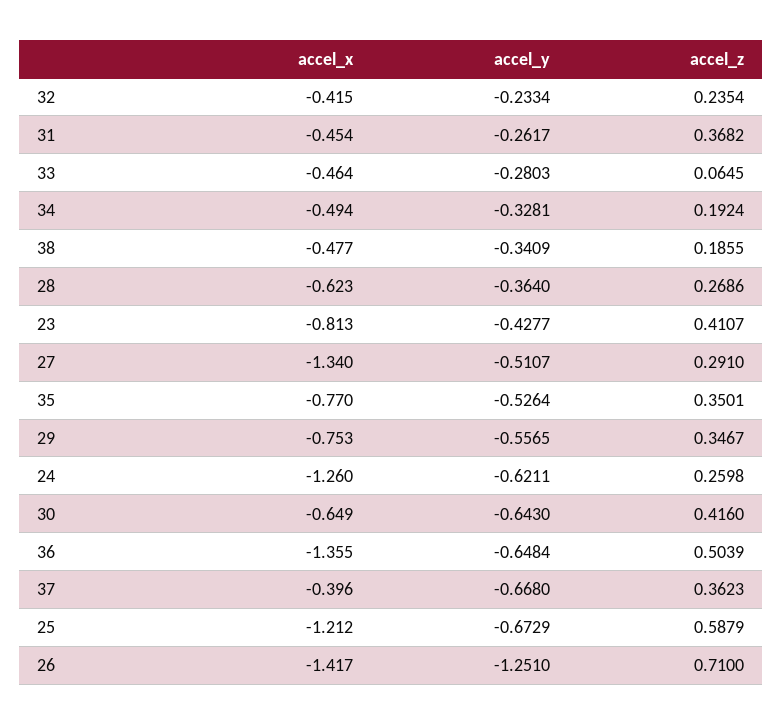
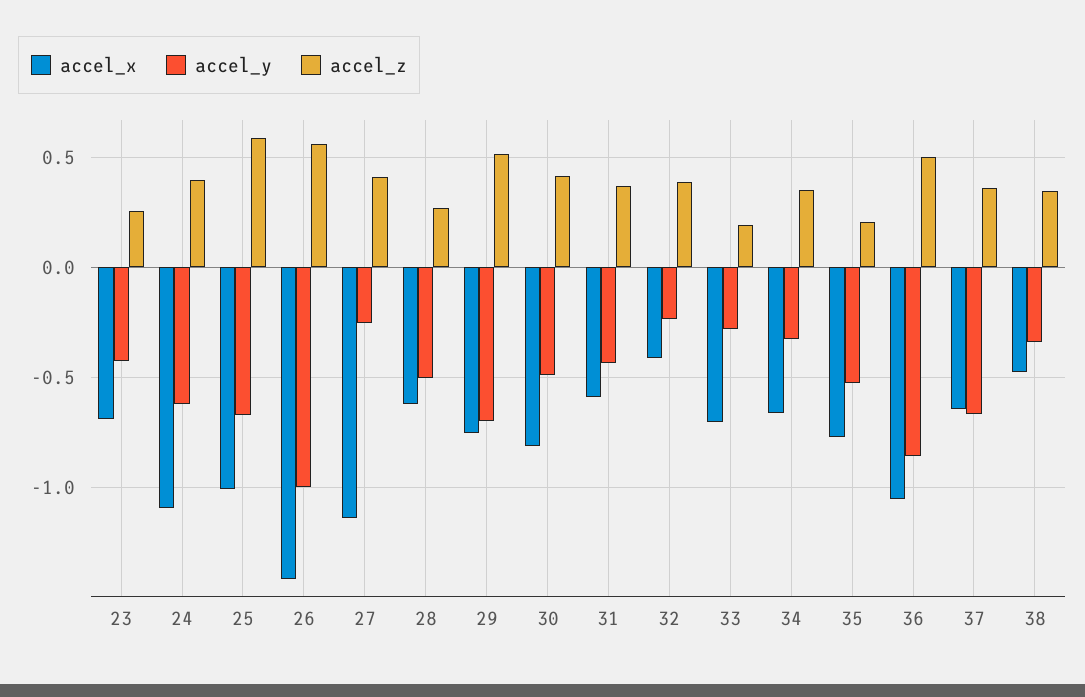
  {
    "accel_x": {
      "32": -0.415,
-     "31": -0.454,
+     "31": -0.6,
-     "33": -0.464,
+     "33": -0.7,
-     "34": -0.494,
+     "34": -0.65,
      "38": -0.477,
      "28": -0.623,
-     "23": -0.813,
+     "23": -0.7,
-     "27": -1.34,
+     "27": -1.15,
      "35": -0.77,
      "29": -0.753,
-     "24": -1.26,
+     "24": -1.1,
-     "30": -0.649,
+     "30": -0.8,
-     "36": -1.355,
+     "36": -1.05,
-     "37": -0.396,
+     "37": -0.65,
-     "25": -1.212,
+     "25": -1,
      "26": -1.417
    },
    "accel_y": {
      "32": -0.2334,
-     "31": -0.2617,
+     "31": -0.45,
      "33": -0.2803,
      "34": -0.3281,
      "38": -0.3409,
-     "28": -0.364,
+     "28": -0.5,
      "23": -0.4277,
-     "27": -0.5107,
+     "27": -0.25,
      "35": -0.5264,
-     "29": -0.5565,
+     "29": -0.7,
      "24": -0.6211,
-     "30": -0.643,
+     "30": -0.5,
-     "36": -0.6484,
+     "36": -0.85,
      "37": -0.668,
      "25": -0.6729,
-     "26": -1.251
+     "26": -1
    },
    "accel_z": {
-     "32": 0.2354,
+     "32": 0.4,
      "31": 0.3682,
-     "33": 0.0645,
+     "33": 0.2,
-     "34": 0.1924,
+     "34": 0.35,
-     "38": 0.1855,
+     "38": 0.35,
      "28": 0.2686,
-     "23": 0.4107,
+     "23": 0.25,
-     "27": 0.291,
+     "27": 0.4,
-     "35": 0.3501,
+     "35": 0.2,
-     "29": 0.3467,
+     "29": 0.5,
-     "24": 0.2598,
+     "24": 0.4,
      "30": 0.416,
      "36": 0.5039,
      "37": 0.3623,
      "25": 0.5879,
-     "26": 0.71
+     "26": 0.55
    }
  }

